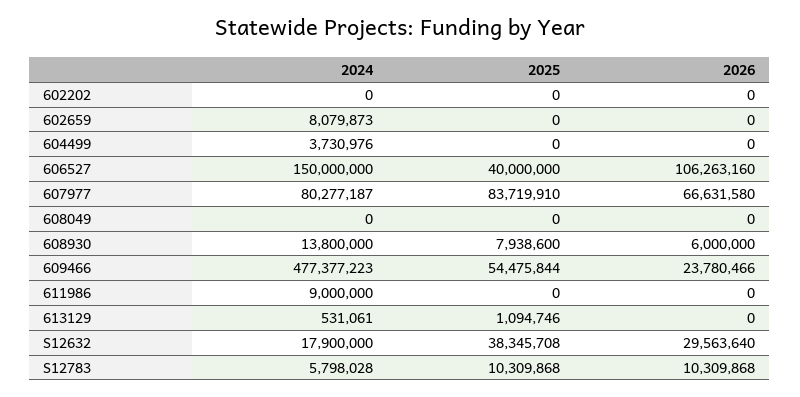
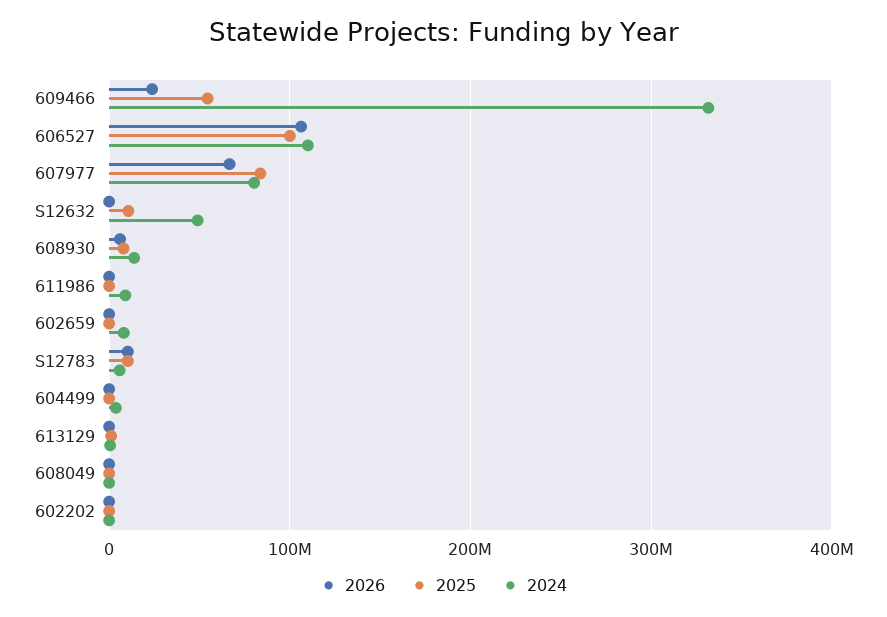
  {
    "2024": {
      "602202": 0,
      "602659": 8079873,
      "604499": 3730976,
-     "606527": 150000000,
+     "606527": 110000000,
      "607977": 80277187,
      "608049": 0,
      "608930": 13800000,
-     "609466": 477377223,
+     "609466": 330000000,
      "611986": 9000000,
      "613129": 531061,
-     "S12632": 17900000,
+     "S12632": 50000000,
      "S12783": 5798028
    },
    "2025": {
      "602202": 0,
      "602659": 0,
      "604499": 0,
-     "606527": 40000000,
+     "606527": 100000000,
      "607977": 83719910,
      "608049": 0,
      "608930": 7938600,
      "609466": 54475844,
      "611986": 0,
      "613129": 1094746,
-     "S12632": 38345708,
+     "S12632": 10000000,
      "S12783": 10309868
    },
    "2026": {
      "602202": 0,
      "602659": 0,
      "604499": 0,
      "606527": 106263160,
      "607977": 66631580,
      "608049": 0,
      "608930": 6000000,
      "609466": 23780466,
      "611986": 0,
      "613129": 0,
-     "S12632": 29563640,
+     "S12632": 0,
      "S12783": 10309868
    }
  }

